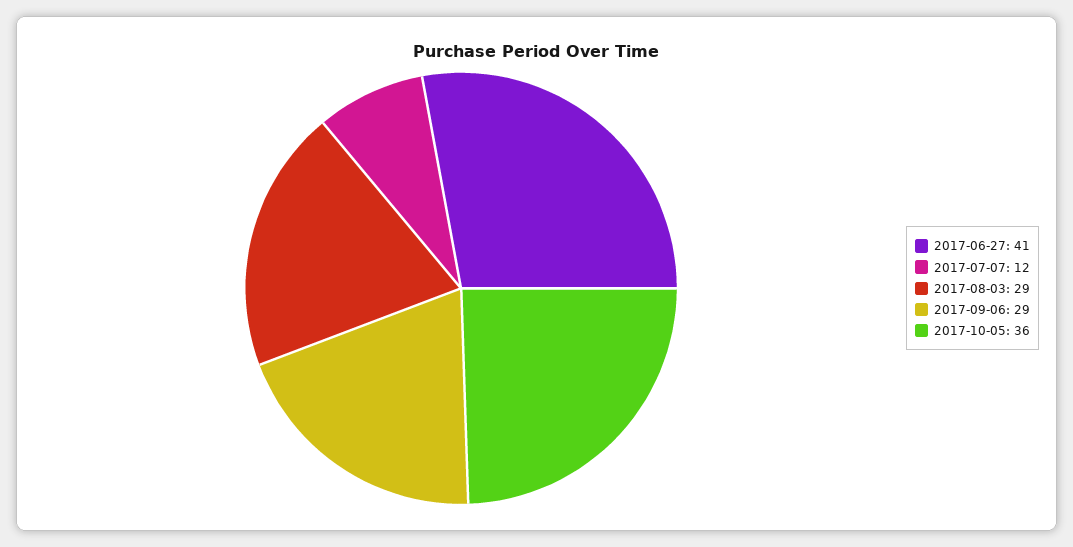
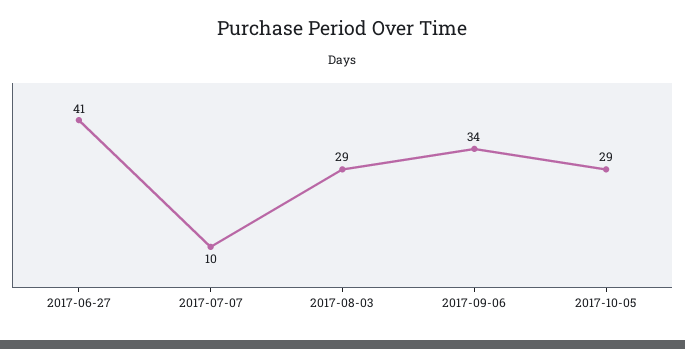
  {
    "2017-06-27": 41,
-   "2017-07-07": 12,
+   "2017-07-07": 10,
    "2017-08-03": 29,
-   "2017-09-06": 29,
+   "2017-09-06": 34,
-   "2017-10-05": 36
+   "2017-10-05": 29
  }

